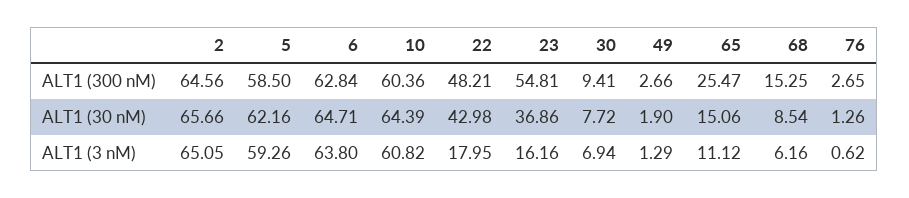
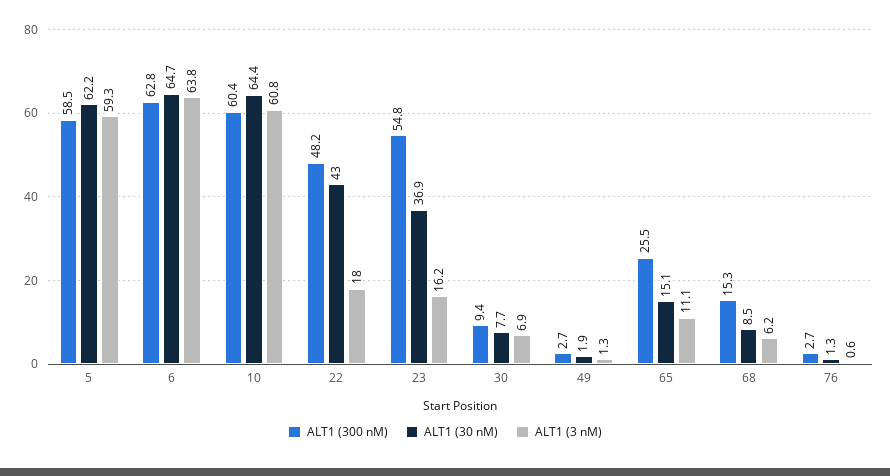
  {
    "ALT1 (300 nM)": {
-     "2": 64.56,
      "5": 58.5,
      "6": 62.84,
      "10": 60.36,
      "22": 48.21,
      "23": 54.81,
      "30": 9.41,
      "49": 2.66,
      "65": 25.47,
      "68": 15.25,
      "76": 2.65
    },
    "ALT1 (30 nM)": {
-     "2": 65.66,
      "5": 62.16,
      "6": 64.71,
      "10": 64.39,
      "22": 42.98,
      "23": 36.86,
      "30": 7.72,
      "49": 1.9,
      "65": 15.06,
      "68": 8.54,
      "76": 1.26
    },
    "ALT1 (3 nM)": {
-     "2": 65.05,
      "5": 59.26,
      "6": 63.8,
      "10": 60.82,
      "22": 17.95,
      "23": 16.16,
      "30": 6.94,
      "49": 1.29,
      "65": 11.12,
      "68": 6.16,
      "76": 0.62
    }
  }

